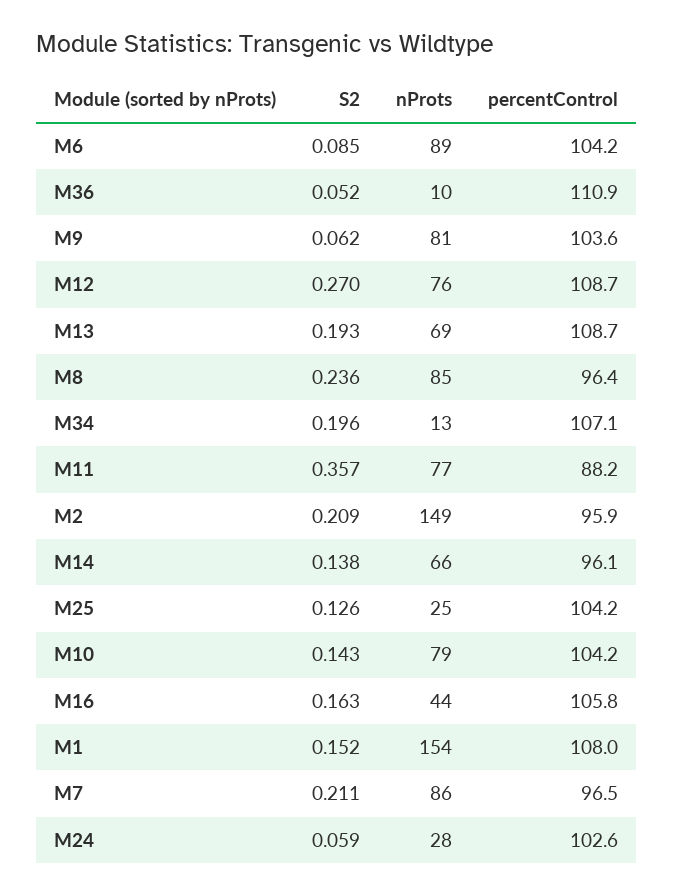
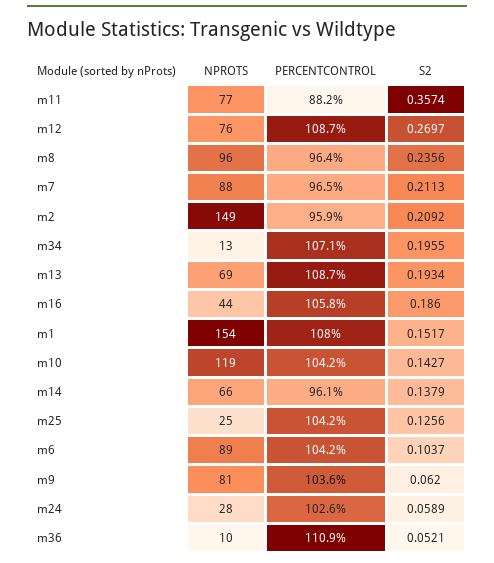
  {
    "S2": {
-     "M6": 0.085,
+     "M6": 0.1037,
      "M36": 0.0521,
      "M9": 0.062,
      "M12": 0.2697,
      "M13": 0.1934,
      "M8": 0.2356,
      "M34": 0.1955,
      "M11": 0.3574,
      "M2": 0.2092,
      "M14": 0.1379,
      "M25": 0.1256,
      "M10": 0.1427,
-     "M16": 0.163,
+     "M16": 0.186,
      "M1": 0.1517,
      "M7": 0.2113,
      "M24": 0.0589
    },
    "nProts": {
      "M6": 89,
      "M36": 10,
      "M9": 81,
      "M12": 76,
      "M13": 69,
-     "M8": 85,
+     "M8": 96,
      "M34": 13,
      "M11": 77,
      "M2": 149,
      "M14": 66,
      "M25": 25,
-     "M10": 79,
+     "M10": 119,
      "M16": 44,
      "M1": 154,
-     "M7": 86,
+     "M7": 88,
      "M24": 28
    },
    "percentControl": {
      "M6": 104.2,
      "M36": 110.9,
      "M9": 103.6,
      "M12": 108.7,
      "M13": 108.7,
      "M8": 96.4,
      "M34": 107.1,
      "M11": 88.2,
      "M2": 95.9,
      "M14": 96.1,
      "M25": 104.2,
      "M10": 104.2,
      "M16": 105.8,
      "M1": 108,
      "M7": 96.5,
      "M24": 102.6
    }
  }

